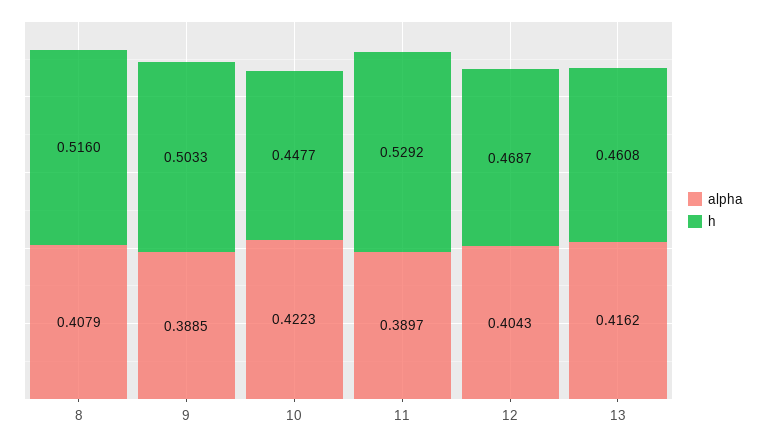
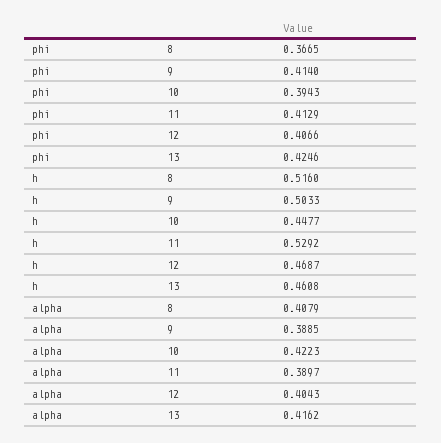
  {
    "alpha": {
      "8": 0.4079,
      "9": 0.3885,
      "10": 0.4223,
      "11": 0.3897,
      "12": 0.4043,
      "13": 0.4162
    },
    "h": {
      "8": 0.516,
      "9": 0.5033,
      "10": 0.4477,
      "11": 0.5292,
      "12": 0.4687,
      "13": 0.4608
-   }
+   },
+   "phi": {
+     "8": 0.3665,
+     "9": 0.414,
+     "10": 0.3943,
+     "11": 0.4129,
+     "12": 0.4066,
+     "13": 0.4246
+   }
  }

